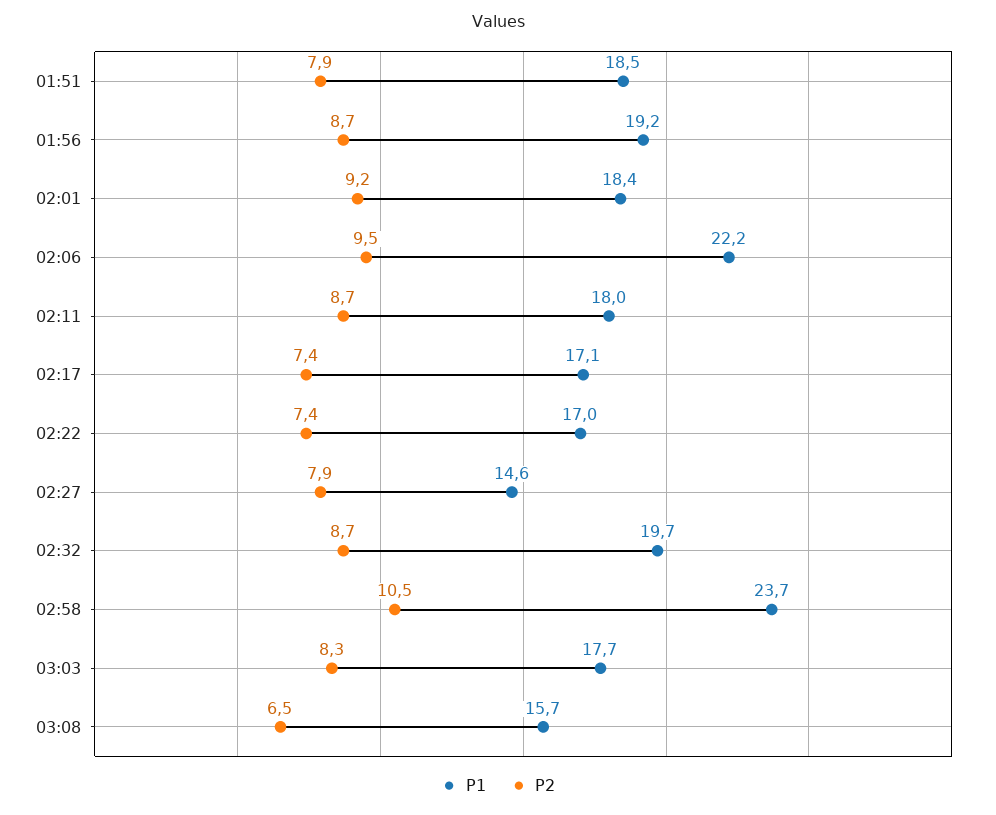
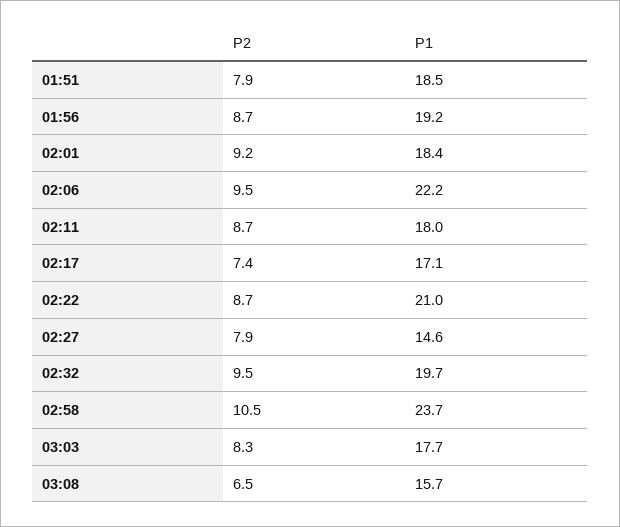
  {
    "P1": {
      "01:51": 18.5,
      "01:56": 19.2,
      "02:01": 18.4,
      "02:06": 22.2,
      "02:11": 18,
      "02:17": 17.1,
-     "02:22": 17,
+     "02:22": 21,
      "02:27": 14.6,
      "02:32": 19.7,
      "02:58": 23.7,
      "03:03": 17.7,
      "03:08": 15.7
    },
    "P2": {
      "01:51": 7.9,
      "01:56": 8.7,
      "02:01": 9.2,
      "02:06": 9.5,
      "02:11": 8.7,
      "02:17": 7.4,
-     "02:22": 7.4,
+     "02:22": 8.7,
      "02:27": 7.9,
-     "02:32": 8.7,
+     "02:32": 9.5,
      "02:58": 10.5,
      "03:03": 8.3,
      "03:08": 6.5
    }
  }

